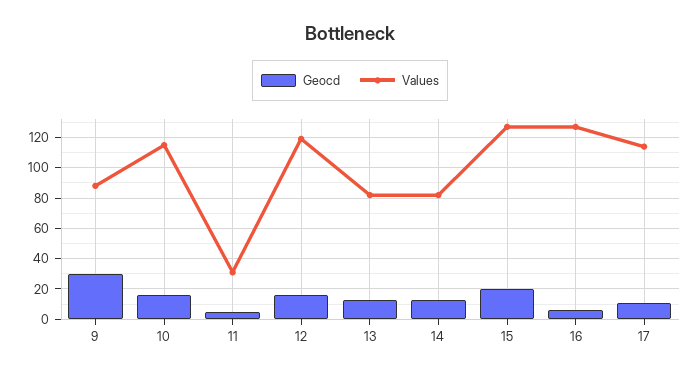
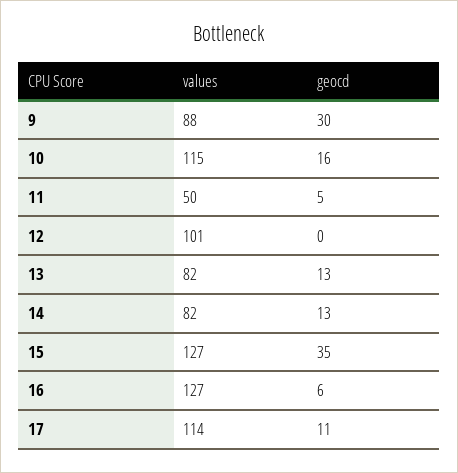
  {
    "Geocd": {
      "9": 30,
      "10": 16,
      "11": 5,
-     "12": 15,
+     "12": 0,
      "13": 13,
      "14": 13,
-     "15": 20,
+     "15": 35,
      "16": 6,
      "17": 11
    },
    "Values": {
      "9": 88,
      "10": 115,
-     "11": 30,
+     "11": 50,
-     "12": 120,
+     "12": 101,
      "13": 82,
      "14": 82,
      "15": 127,
      "16": 127,
      "17": 114
    }
  }

